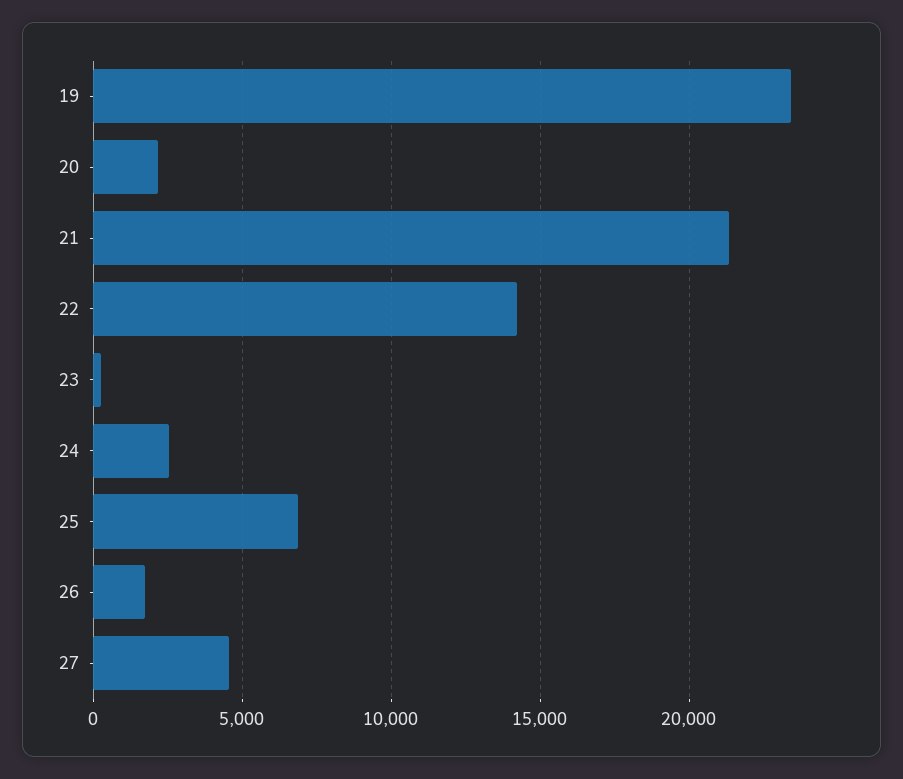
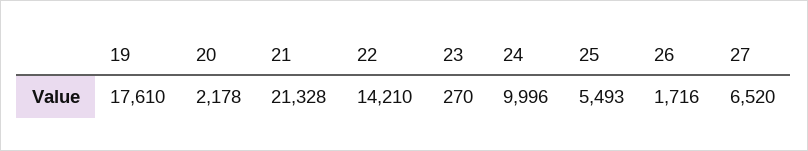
  {
-   "19": 23500,
+   "19": 17610,
    "20": 2178,
    "21": 21328,
    "22": 14210,
    "23": 270,
-   "24": 2500,
+   "24": 9996,
-   "25": 7000,
+   "25": 5493,
    "26": 1716,
-   "27": 4500
+   "27": 6520
  }

